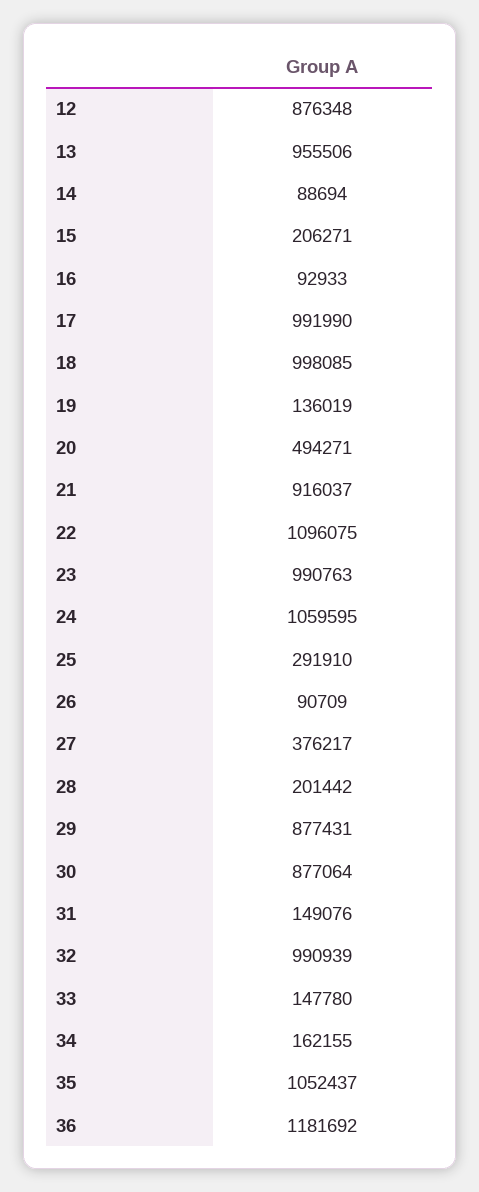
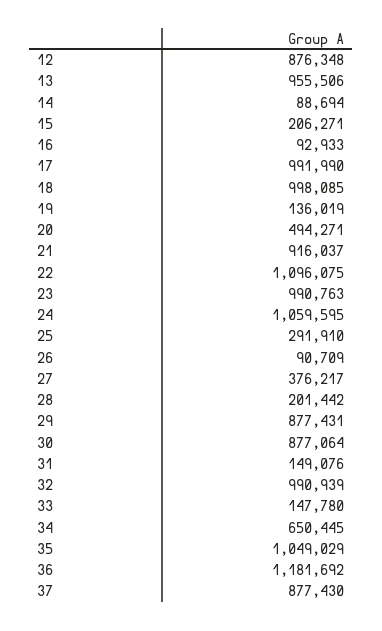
  {
    "12": 876348,
    "13": 955506,
    "14": 88694,
    "15": 206271,
    "16": 92933,
    "17": 991990,
    "18": 998085,
    "19": 136019,
    "20": 494271,
    "21": 916037,
    "22": 1096075,
    "23": 990763,
    "24": 1059595,
    "25": 291910,
    "26": 90709,
    "27": 376217,
    "28": 201442,
    "29": 877431,
    "30": 877064,
    "31": 149076,
    "32": 990939,
    "33": 147780,
-   "34": 162155,
+   "34": 650445,
-   "35": 1052437,
+   "35": 1049029,
-   "36": 1181692
+   "36": 1181692,
+   "37": 877430
  }

